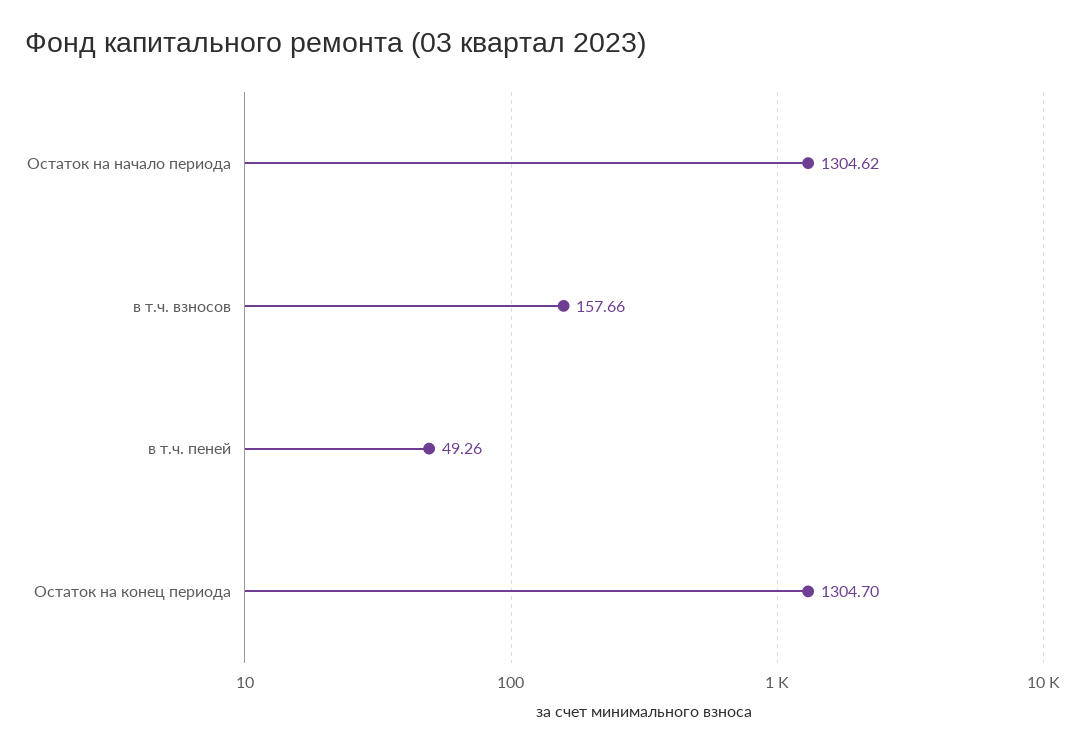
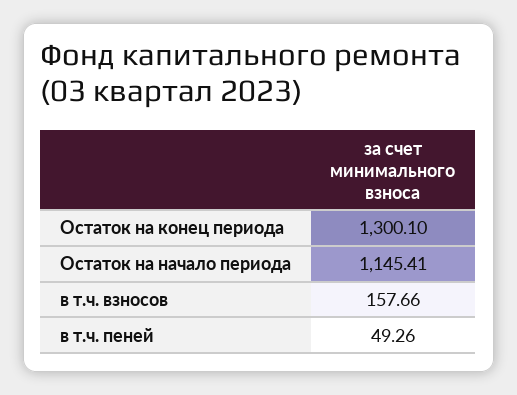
  {
-   "Остаток на начало периода": 1304.62,
+   "Остаток на начало периода": 1145.41,
    "в т.ч. взносов": 157.66,
    "в т.ч. пеней": 49.26,
-   "Остаток на конец периода": 1304.7
+   "Остаток на конец периода": 1300.1
  }

